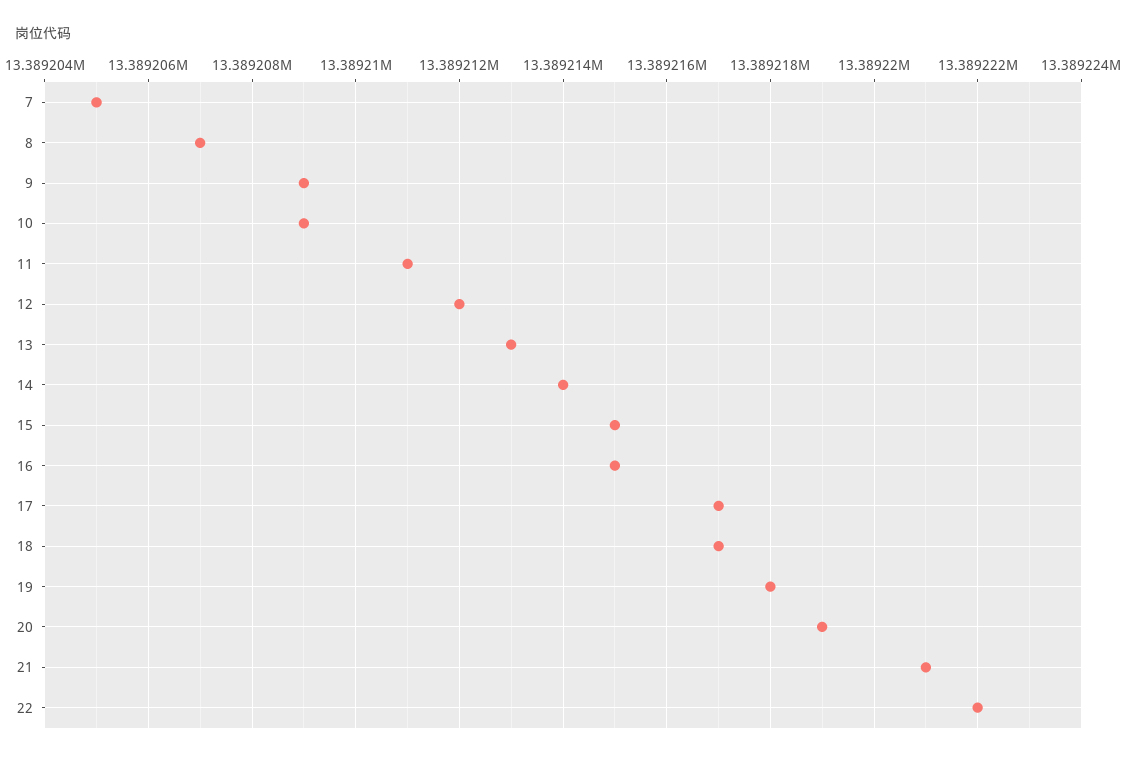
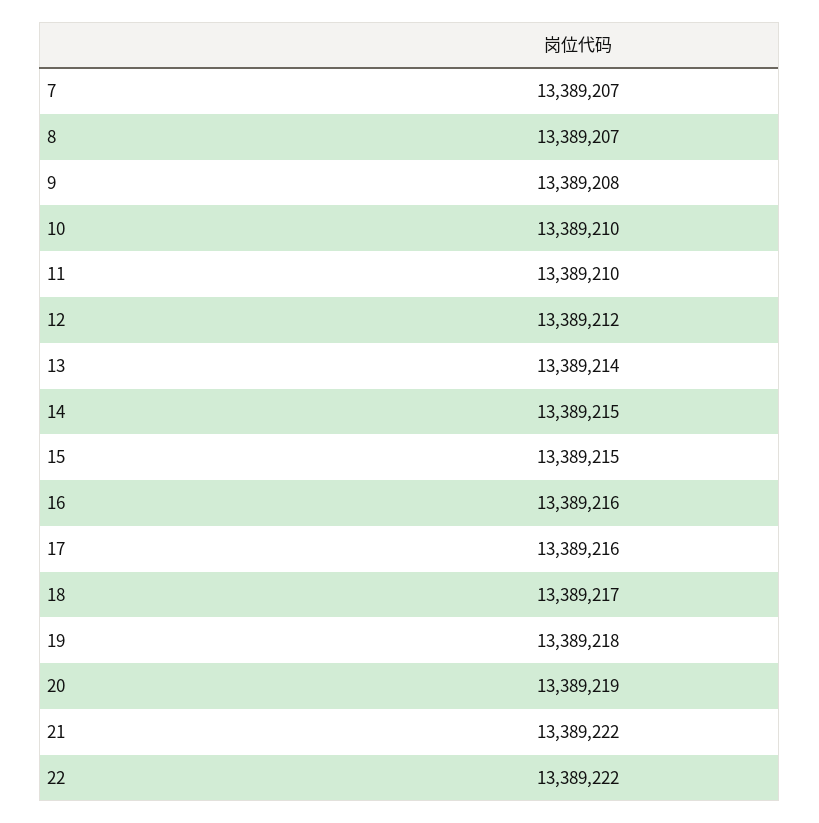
  {
-   "7": 13389205,
+   "7": 13389207,
    "8": 13389207,
-   "9": 13389209,
+   "9": 13389208,
-   "10": 13389209,
+   "10": 13389210,
-   "11": 13389211,
+   "11": 13389210,
    "12": 13389212,
-   "13": 13389213,
+   "13": 13389214,
-   "14": 13389214,
+   "14": 13389215,
    "15": 13389215,
-   "16": 13389215,
+   "16": 13389216,
-   "17": 13389217,
+   "17": 13389216,
    "18": 13389217,
    "19": 13389218,
    "20": 13389219,
-   "21": 13389221,
+   "21": 13389222,
    "22": 13389222
  }

